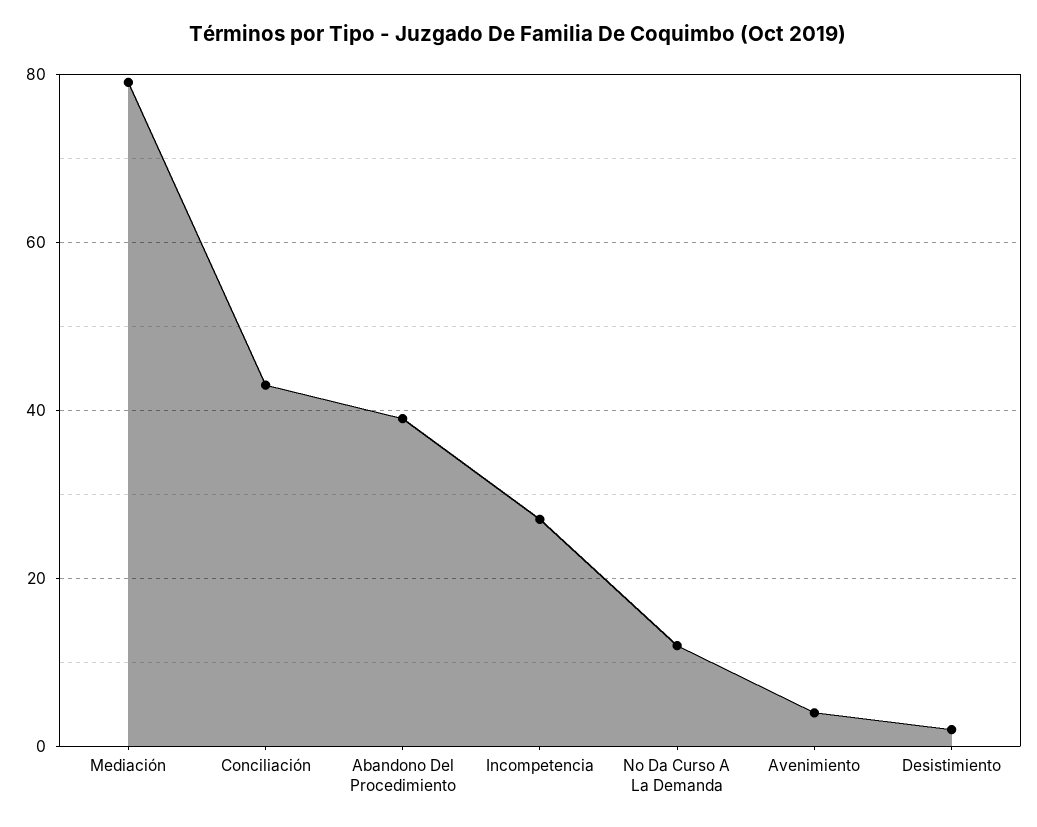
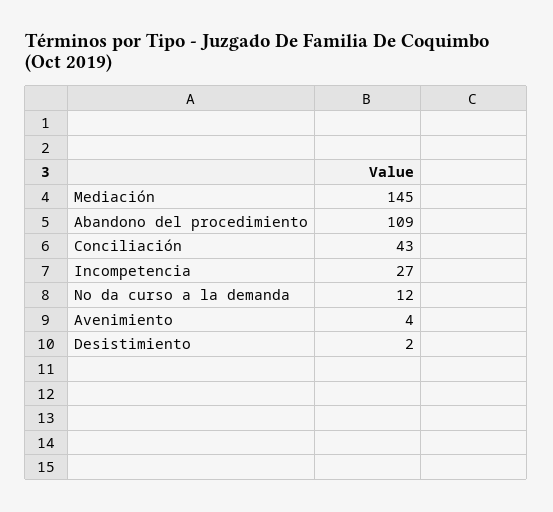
  {
-   "Mediación": 80,
+   "Mediación": 145,
    "Conciliación": 43,
-   "Abandono Del Procedimiento": 40,
+   "Abandono Del Procedimiento": 109,
    "Incompetencia": 27,
    "No Da Curso A La Demanda": 12,
    "Avenimiento": 4,
    "Desistimiento": 2
  }

